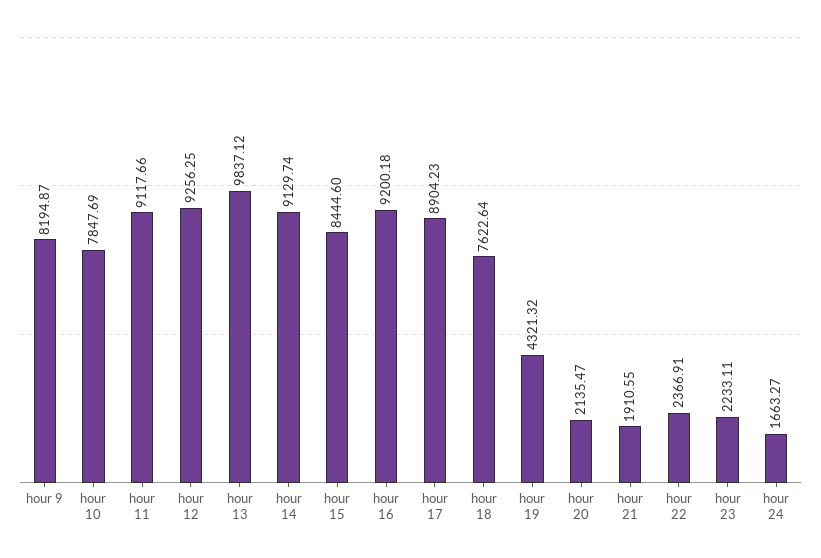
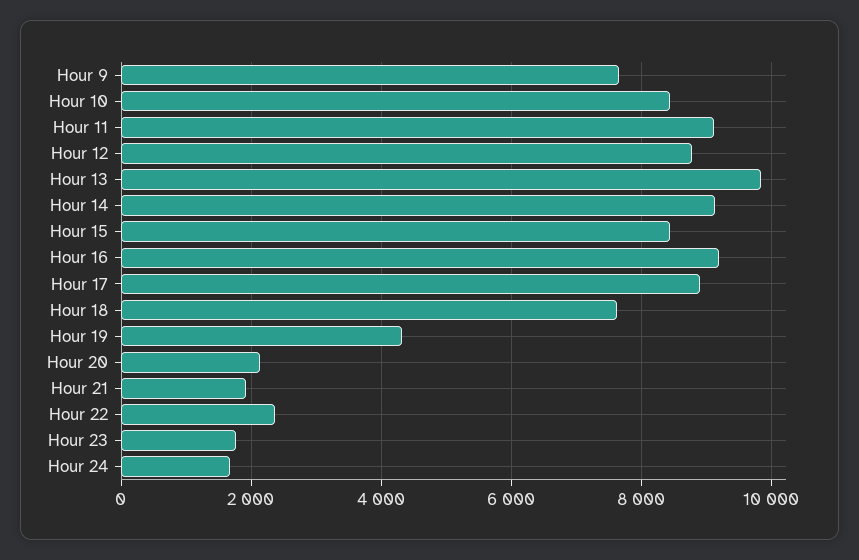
  {
-   "hour 9": 8194.87,
+   "hour 9": 7600,
-   "hour 10": 7847.69,
+   "hour 10": 8400,
    "hour 11": 9117.66,
-   "hour 12": 9256.25,
+   "hour 12": 8800,
    "hour 13": 9837.12,
    "hour 14": 9129.74,
    "hour 15": 8444.6,
    "hour 16": 9200.18,
    "hour 17": 8904.23,
    "hour 18": 7622.64,
    "hour 19": 4321.32,
    "hour 20": 2135.47,
    "hour 21": 1910.55,
    "hour 22": 2366.91,
-   "hour 23": 2233.11,
+   "hour 23": 1800,
    "hour 24": 1663.27
  }

